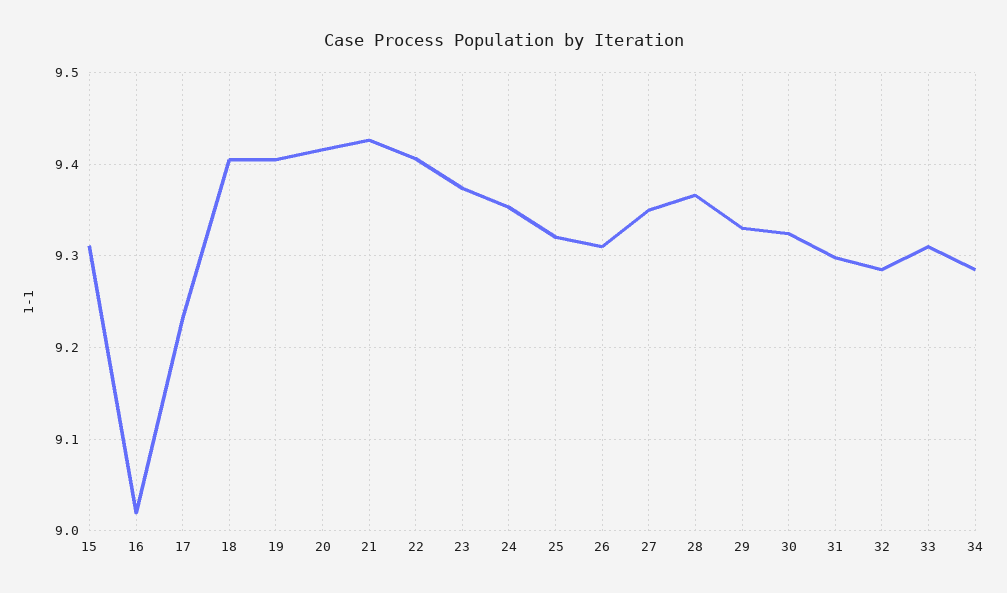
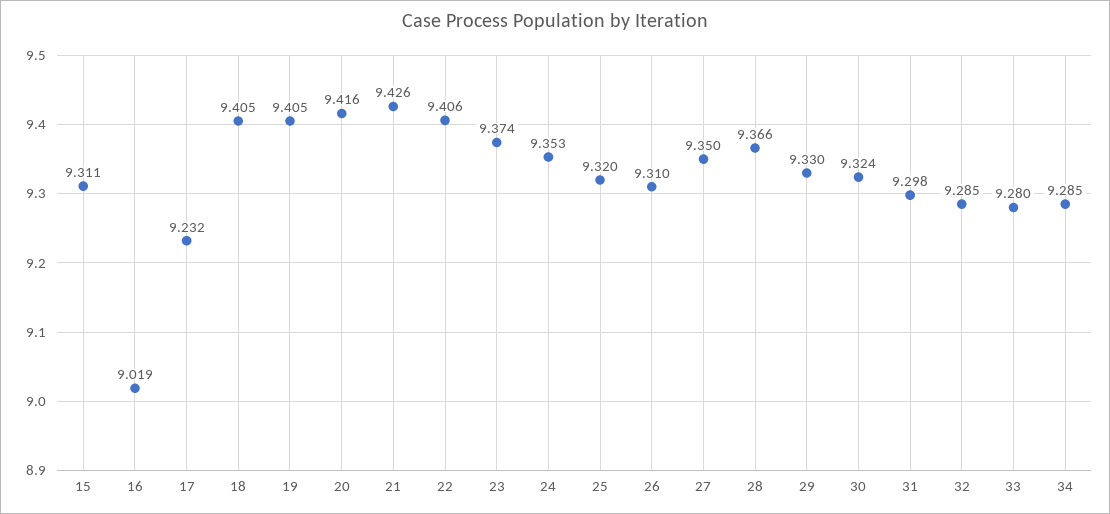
  {
    "15": 9.311,
    "16": 9.019,
    "17": 9.232,
    "18": 9.405,
    "19": 9.405,
    "20": 9.416,
    "21": 9.426,
    "22": 9.406,
    "23": 9.374,
    "24": 9.353,
    "25": 9.32,
    "26": 9.31,
    "27": 9.35,
    "28": 9.366,
    "29": 9.33,
    "30": 9.324,
    "31": 9.298,
    "32": 9.285,
-   "33": 9.31,
+   "33": 9.28,
    "34": 9.285
  }

